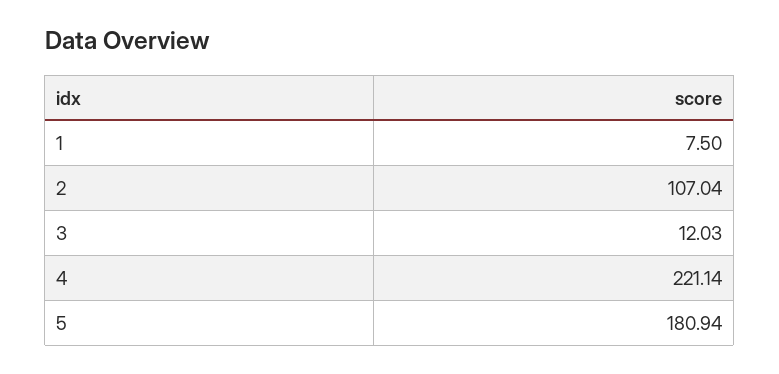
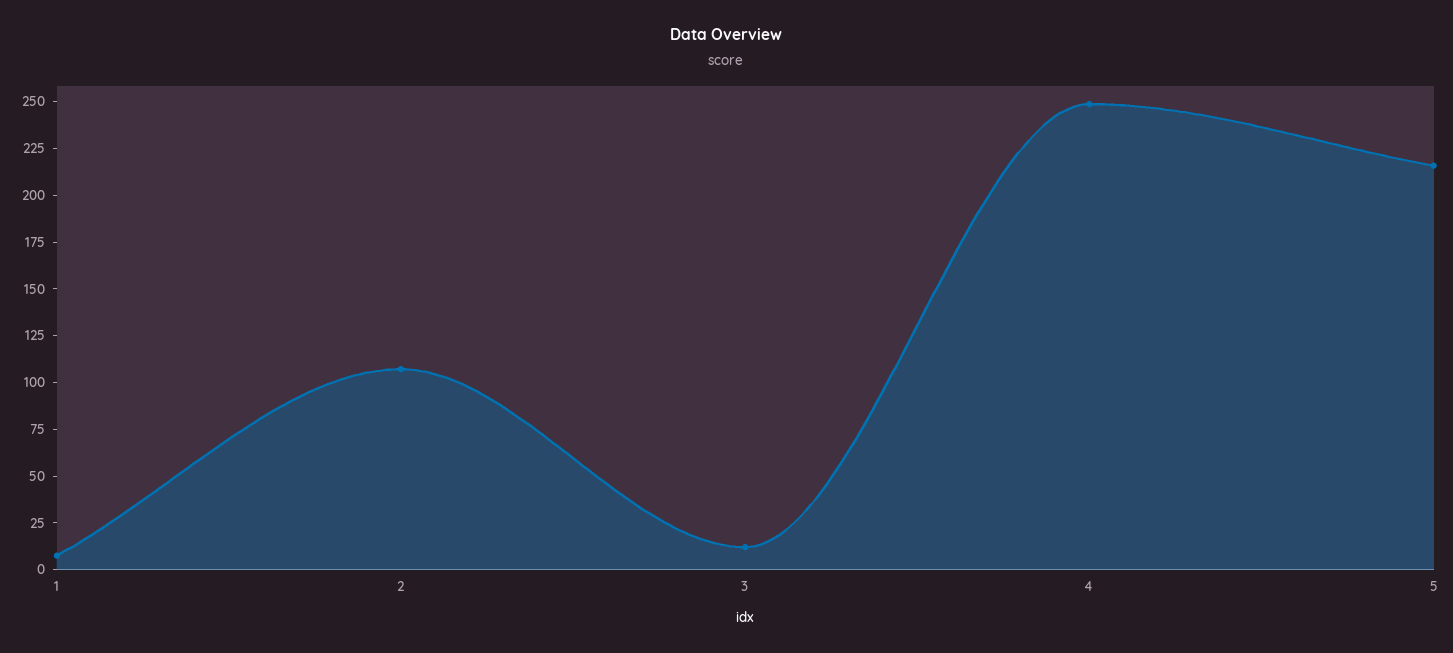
  {
    "1": 7.5,
    "2": 107.04,
    "3": 12.03,
-   "4": 221.14,
+   "4": 250,
-   "5": 180.94
+   "5": 215
  }

